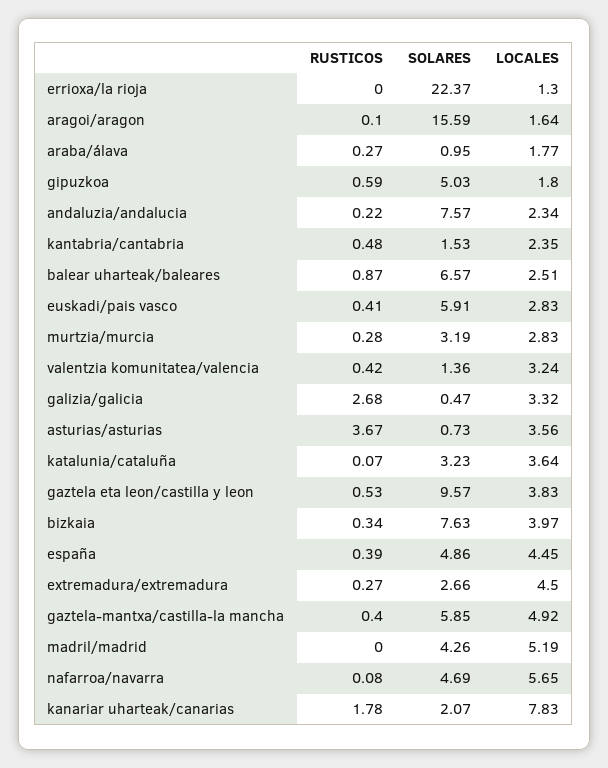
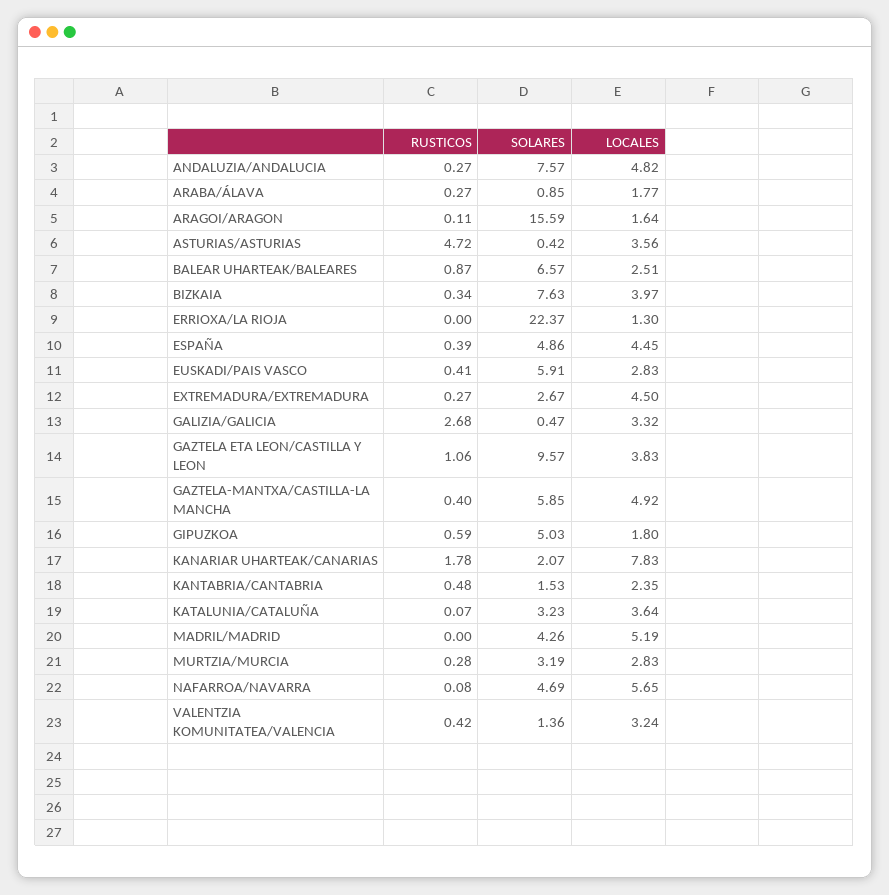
  {
    "RUSTICOS": {
      "errioxa/la rioja": 0,
-     "aragoi/aragon": 0.1,
+     "aragoi/aragon": 0.11,
      "araba/álava": 0.27,
      "gipuzkoa": 0.59,
-     "andaluzia/andalucia": 0.22,
+     "andaluzia/andalucia": 0.27,
      "kantabria/cantabria": 0.48,
      "balear uharteak/baleares": 0.87,
      "euskadi/pais vasco": 0.41,
      "murtzia/murcia": 0.28,
      "valentzia komunitatea/valencia": 0.42,
      "galizia/galicia": 2.68,
-     "asturias/asturias": 3.67,
+     "asturias/asturias": 4.72,
      "katalunia/cataluña": 0.07,
-     "gaztela eta leon/castilla y leon": 0.53,
+     "gaztela eta leon/castilla y leon": 1.06,
      "bizkaia": 0.34,
      "españa": 0.39,
      "extremadura/extremadura": 0.27,
      "gaztela-mantxa/castilla-la mancha": 0.4,
      "madril/madrid": 0,
      "nafarroa/navarra": 0.08,
      "kanariar uharteak/canarias": 1.78
    },
    "SOLARES": {
      "errioxa/la rioja": 22.37,
      "aragoi/aragon": 15.59,
-     "araba/álava": 0.95,
+     "araba/álava": 0.85,
      "gipuzkoa": 5.03,
      "andaluzia/andalucia": 7.57,
      "kantabria/cantabria": 1.53,
      "balear uharteak/baleares": 6.57,
      "euskadi/pais vasco": 5.91,
      "murtzia/murcia": 3.19,
      "valentzia komunitatea/valencia": 1.36,
      "galizia/galicia": 0.47,
-     "asturias/asturias": 0.73,
+     "asturias/asturias": 0.42,
      "katalunia/cataluña": 3.23,
      "gaztela eta leon/castilla y leon": 9.57,
      "bizkaia": 7.63,
      "españa": 4.86,
-     "extremadura/extremadura": 2.66,
+     "extremadura/extremadura": 2.67,
      "gaztela-mantxa/castilla-la mancha": 5.85,
      "madril/madrid": 4.26,
      "nafarroa/navarra": 4.69,
      "kanariar uharteak/canarias": 2.07
    },
    "LOCALES": {
      "errioxa/la rioja": 1.3,
      "aragoi/aragon": 1.64,
      "araba/álava": 1.77,
      "gipuzkoa": 1.8,
-     "andaluzia/andalucia": 2.34,
+     "andaluzia/andalucia": 4.82,
      "kantabria/cantabria": 2.35,
      "balear uharteak/baleares": 2.51,
      "euskadi/pais vasco": 2.83,
      "murtzia/murcia": 2.83,
      "valentzia komunitatea/valencia": 3.24,
      "galizia/galicia": 3.32,
      "asturias/asturias": 3.56,
      "katalunia/cataluña": 3.64,
      "gaztela eta leon/castilla y leon": 3.83,
      "bizkaia": 3.97,
      "españa": 4.45,
      "extremadura/extremadura": 4.5,
      "gaztela-mantxa/castilla-la mancha": 4.92,
      "madril/madrid": 5.19,
      "nafarroa/navarra": 5.65,
      "kanariar uharteak/canarias": 7.83
    }
  }

